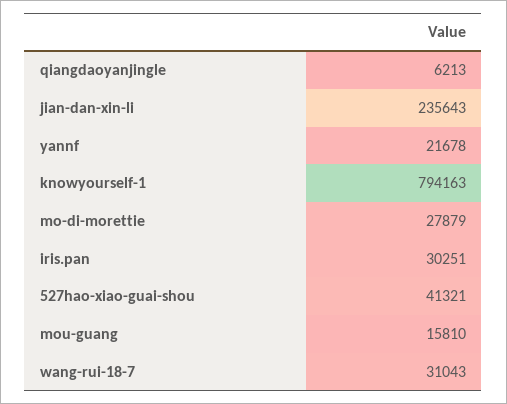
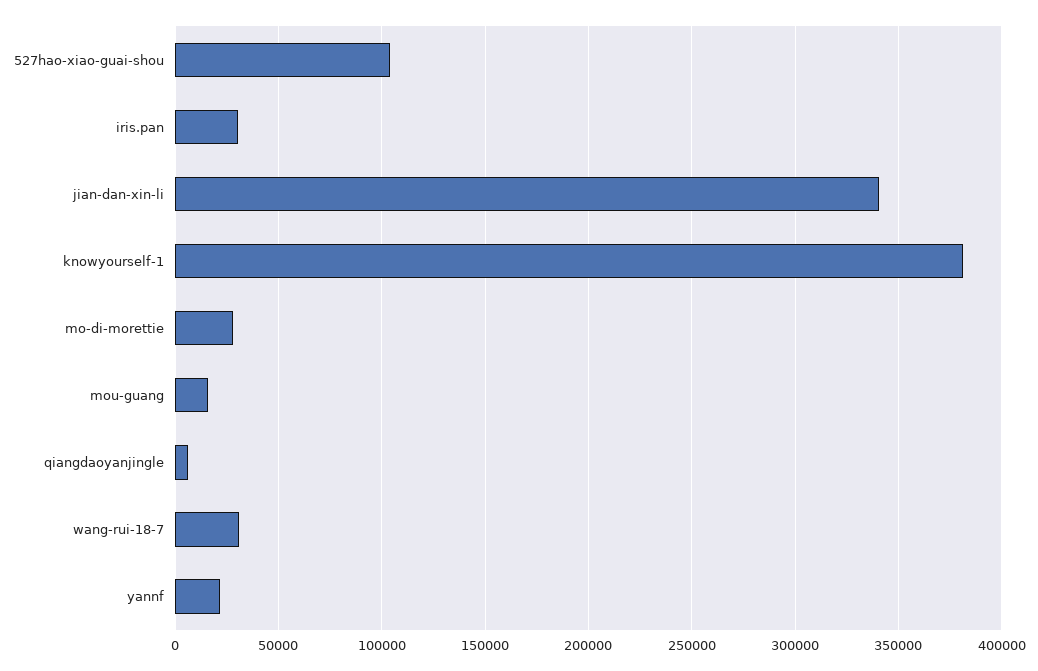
  {
    "qiangdaoyanjingle": 6213,
-   "jian-dan-xin-li": 235643,
+   "jian-dan-xin-li": 340000,
    "yannf": 21678,
-   "knowyourself-1": 794163,
+   "knowyourself-1": 380000,
    "mo-di-morettie": 27879,
    "iris.pan": 30251,
-   "527hao-xiao-guai-shou": 41321,
+   "527hao-xiao-guai-shou": 105000,
    "mou-guang": 15810,
    "wang-rui-18-7": 31043
  }

